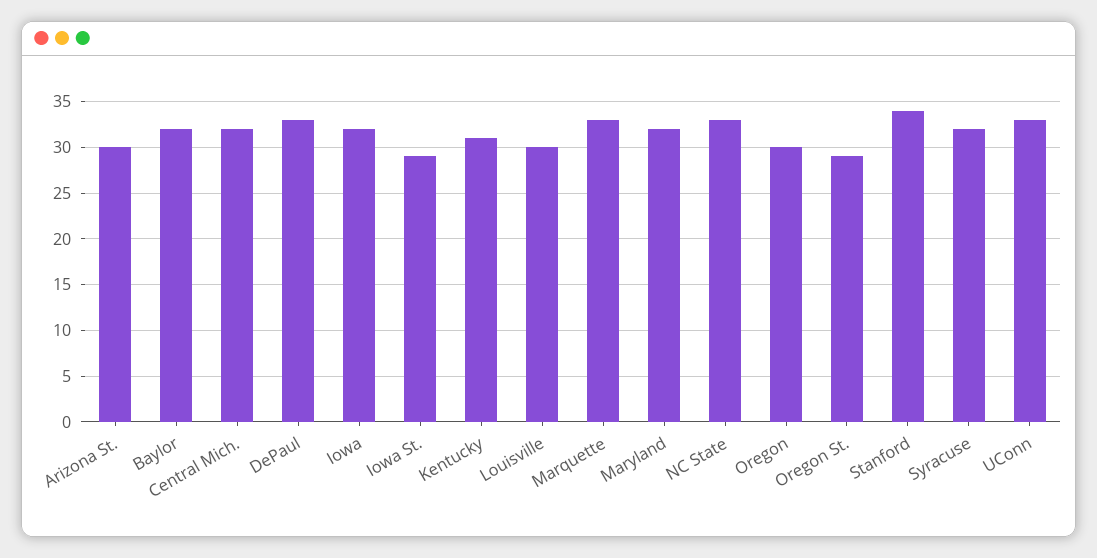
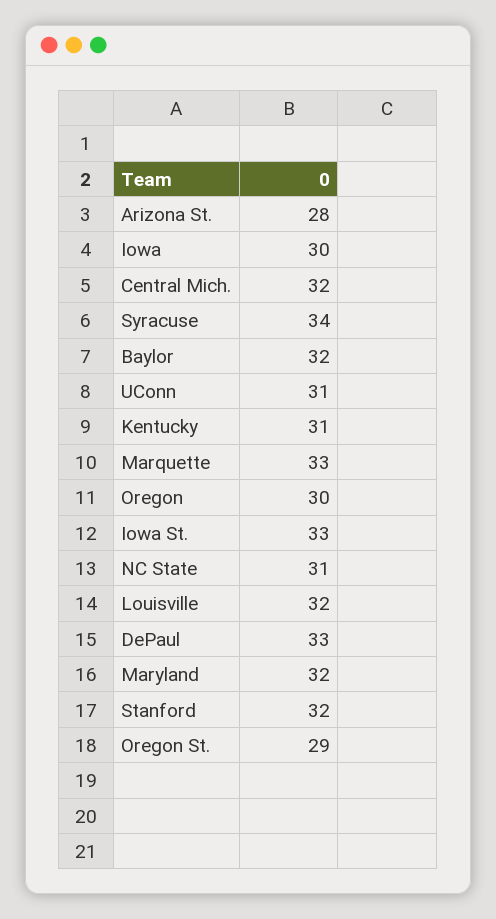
  {
-   "Arizona St.": 30,
+   "Arizona St.": 28,
    "Baylor": 32,
    "Central Mich.": 32,
    "DePaul": 33,
-   "Iowa": 32,
+   "Iowa": 30,
-   "Iowa St.": 29,
+   "Iowa St.": 33,
    "Kentucky": 31,
-   "Louisville": 30,
+   "Louisville": 32,
    "Marquette": 33,
    "Maryland": 32,
-   "NC State": 33,
+   "NC State": 31,
    "Oregon": 30,
    "Oregon St.": 29,
-   "Stanford": 34,
+   "Stanford": 32,
-   "Syracuse": 32,
+   "Syracuse": 34,
-   "UConn": 33
+   "UConn": 31
  }

